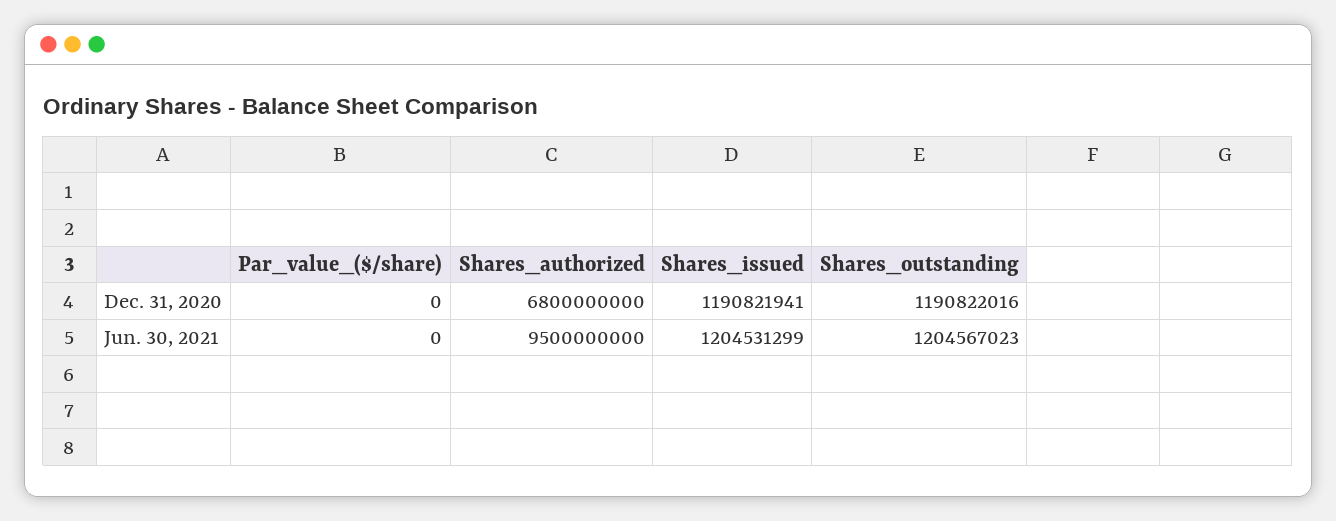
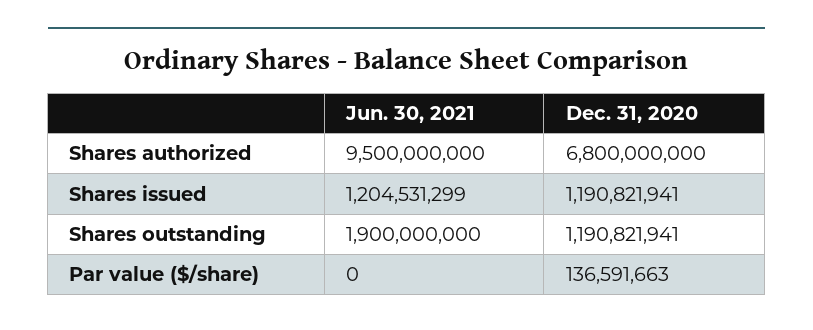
  {
    "Par_value_($/share)": {
-     "Dec. 31, 2020": 0,
+     "Dec. 31, 2020": 136591663,
      "Jun. 30, 2021": 0
    },
    "Shares_authorized": {
      "Dec. 31, 2020": 6800000000,
      "Jun. 30, 2021": 9500000000
    },
    "Shares_issued": {
      "Dec. 31, 2020": 1190821941,
      "Jun. 30, 2021": 1204531299
    },
    "Shares_outstanding": {
-     "Dec. 31, 2020": 1190822016,
+     "Dec. 31, 2020": 1190821941,
-     "Jun. 30, 2021": 1204567023
+     "Jun. 30, 2021": 1900000000
    }
  }

